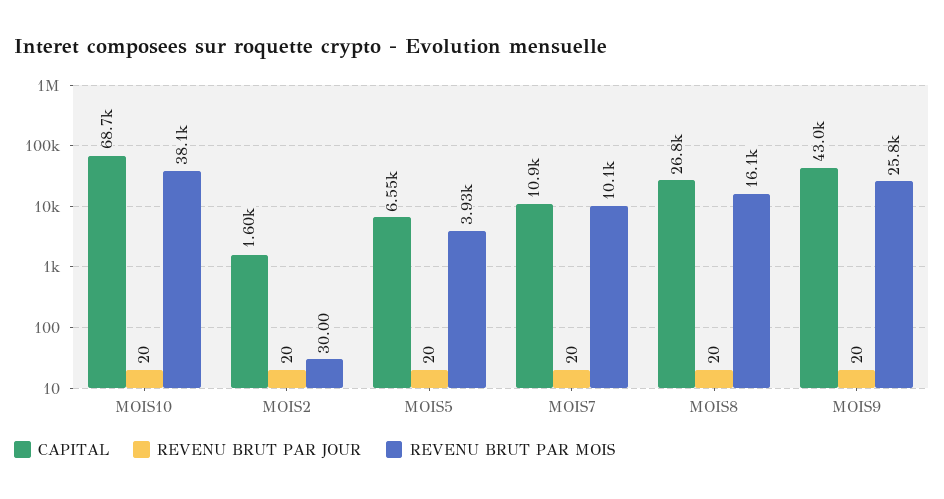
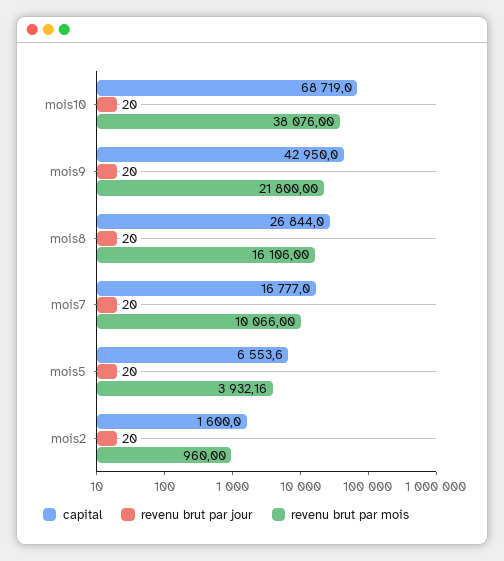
  {
    "CAPITAL": {
      "MOIS10": 68719,
      "MOIS2": 1600,
      "MOIS5": 6553.6,
-     "MOIS7": 10900,
+     "MOIS7": 16777,
      "MOIS8": 26844,
      "MOIS9": 42950
    },
    "REVENU BRUT PAR JOUR": {
      "MOIS10": 20,
      "MOIS2": 20,
      "MOIS5": 20,
      "MOIS7": 20,
      "MOIS8": 20,
      "MOIS9": 20
    },
    "REVENU BRUT PAR MOIS": {
      "MOIS10": 38076,
-     "MOIS2": 30,
+     "MOIS2": 960,
      "MOIS5": 3932.16,
      "MOIS7": 10066,
      "MOIS8": 16106,
-     "MOIS9": 25800
+     "MOIS9": 21800
    }
  }

